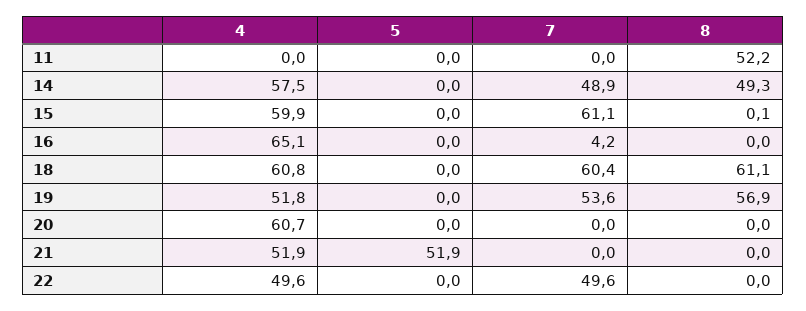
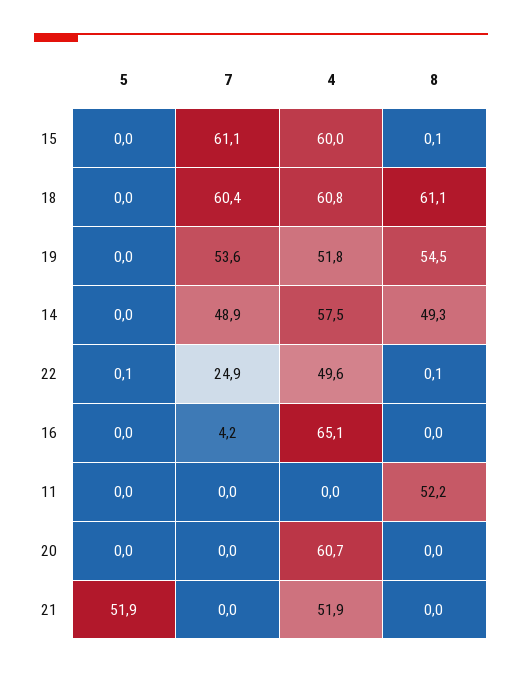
  {
    "4": {
      "11": 0,
      "14": 57.5,
-     "15": 59.9,
+     "15": 60,
      "16": 65.1,
      "18": 60.8,
      "19": 51.8,
      "20": 60.7,
      "21": 51.9,
      "22": 49.6
    },
    "5": {
      "11": 0,
      "14": 0,
      "15": 0,
      "16": 0,
      "18": 0,
      "19": 0,
      "20": 0,
      "21": 51.9,
-     "22": 0
+     "22": 0.1
    },
    "7": {
      "11": 0,
      "14": 48.9,
      "15": 61.1,
      "16": 4.2,
      "18": 60.4,
      "19": 53.6,
      "20": 0,
      "21": 0,
-     "22": 49.6
+     "22": 24.9
    },
    "8": {
      "11": 52.2,
      "14": 49.3,
      "15": 0.1,
      "16": 0,
      "18": 61.1,
-     "19": 56.9,
+     "19": 54.5,
      "20": 0,
      "21": 0,
-     "22": 0
+     "22": 0.1
    }
  }

